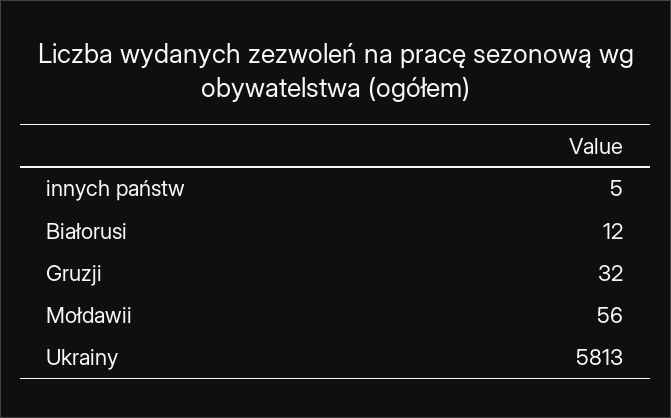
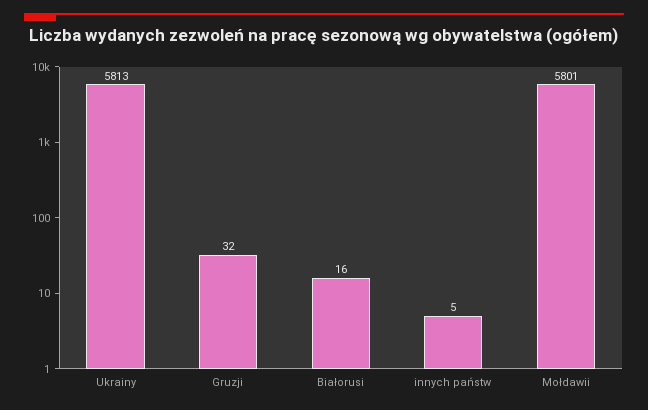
  {
    "innych państw": 5,
-   "Białorusi": 12,
+   "Białorusi": 16,
    "Gruzji": 32,
-   "Mołdawii": 56,
+   "Mołdawii": 5801,
    "Ukrainy": 5813
  }

